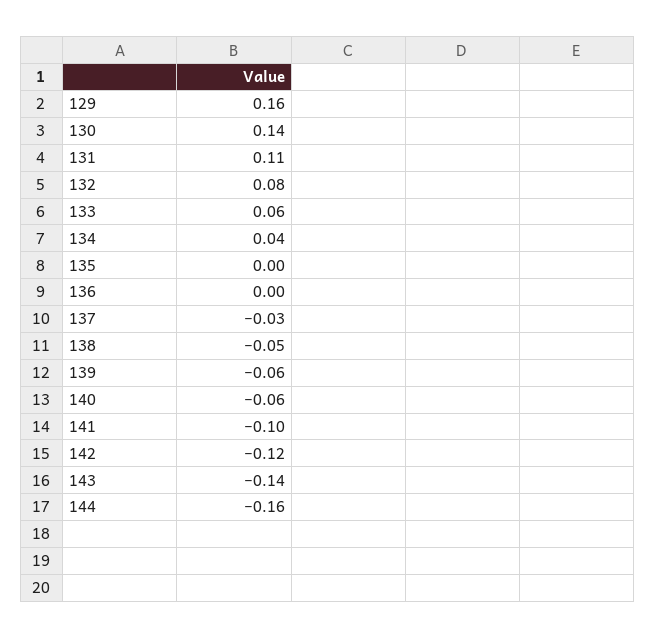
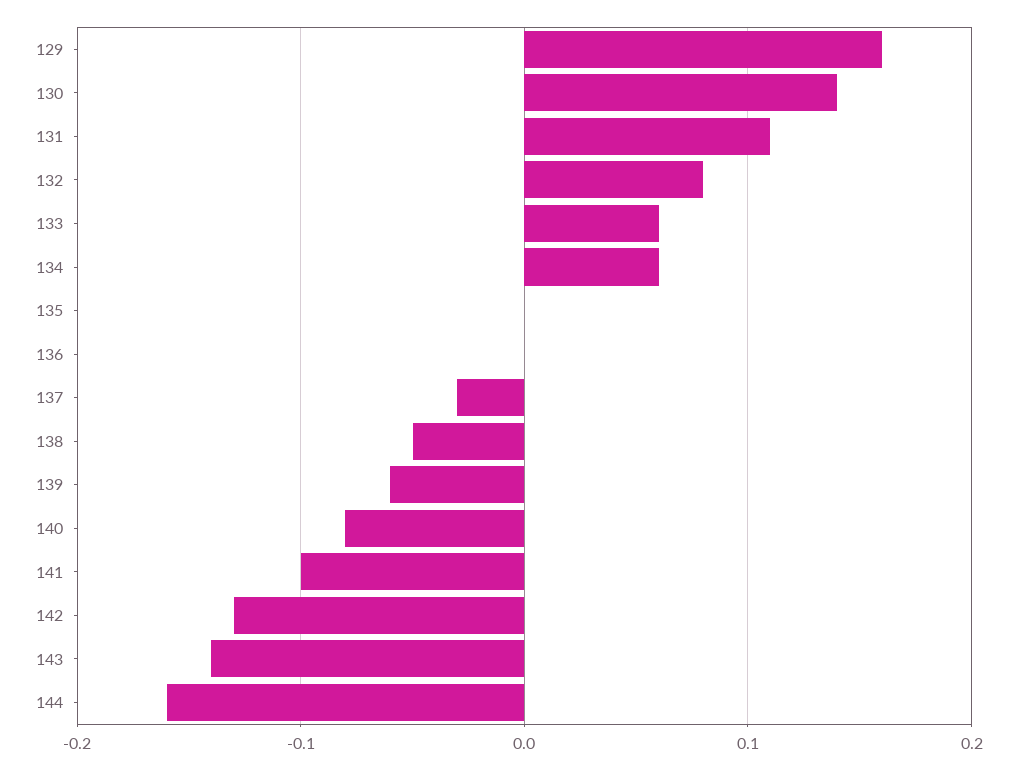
  {
    "129": 0.16,
    "130": 0.14,
    "131": 0.11,
    "132": 0.08,
    "133": 0.06,
-   "134": 0.04,
+   "134": 0.06,
    "135": 0,
    "136": 0,
    "137": -0.03,
    "138": -0.05,
    "139": -0.06,
-   "140": -0.06,
+   "140": -0.08,
    "141": -0.1,
-   "142": -0.12,
+   "142": -0.13,
    "143": -0.14,
    "144": -0.16
  }

